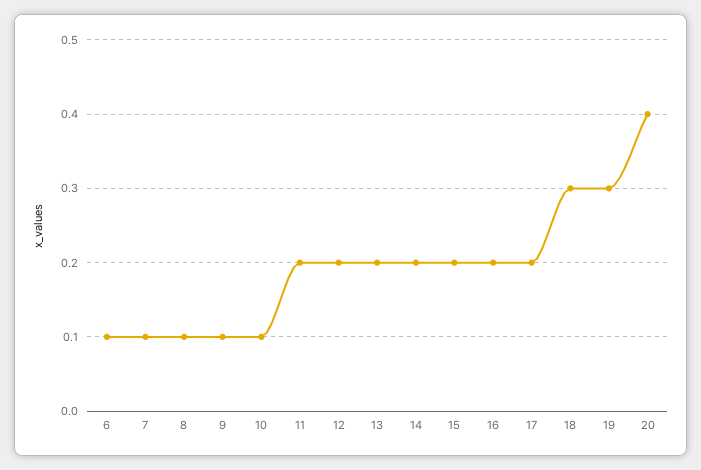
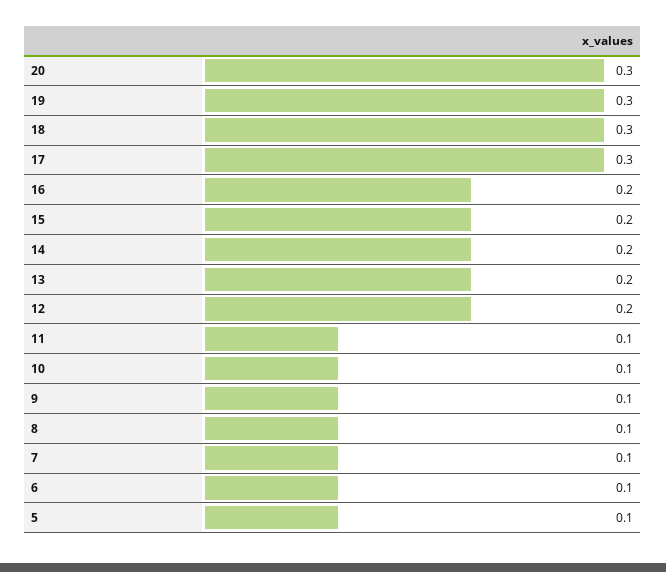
  {
    "6": 0.1,
    "7": 0.1,
    "8": 0.1,
    "9": 0.1,
    "10": 0.1,
-   "11": 0.2,
+   "11": 0.1,
    "12": 0.2,
    "13": 0.2,
    "14": 0.2,
    "15": 0.2,
    "16": 0.2,
-   "17": 0.2,
+   "17": 0.3,
    "18": 0.3,
    "19": 0.3,
-   "20": 0.4
+   "20": 0.3,
+   "5": 0.1
  }

